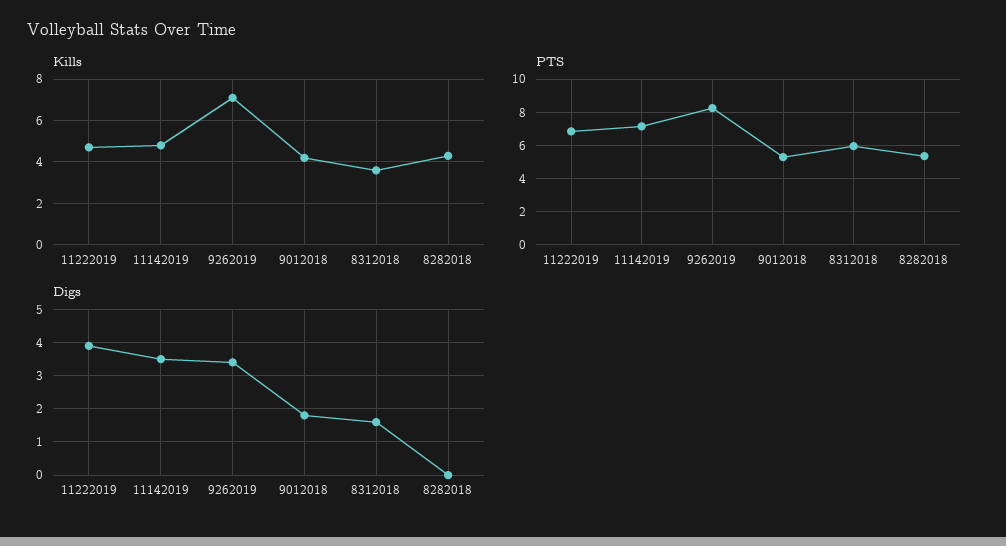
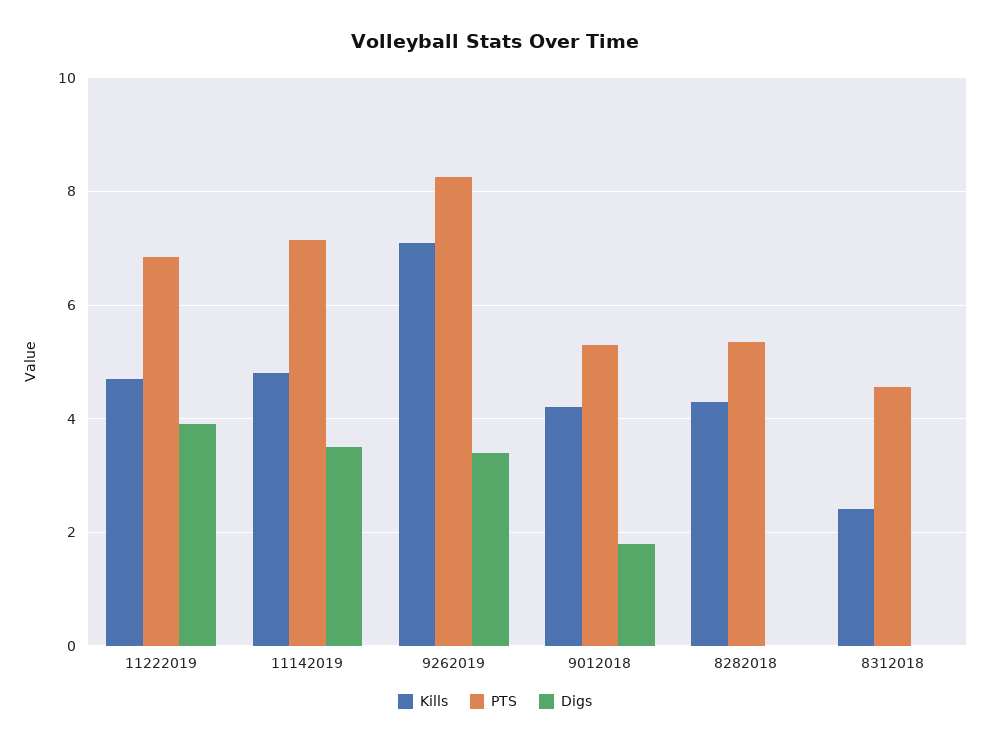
  {
    "Kills": {
      "11222019": 4.8,
      "11142019": 4.8,
      "9262019": 7.2,
      "9012018": 4.2,
-     "8312018": 3.5,
+     "8312018": 2.4,
      "8282018": 4.4
    },
    "PTS": {
      "11222019": 6.8,
      "11142019": 7.2,
      "9262019": 8.2,
      "9012018": 5.4,
-     "8312018": 6,
+     "8312018": 4.6,
      "8282018": 5.4
    },
    "Digs": {
      "11222019": 4,
      "11142019": 3.6,
      "9262019": 3.4,
      "9012018": 1.8,
-     "8312018": 1.5,
+     "8312018": 0,
      "8282018": 0
    }
  }

